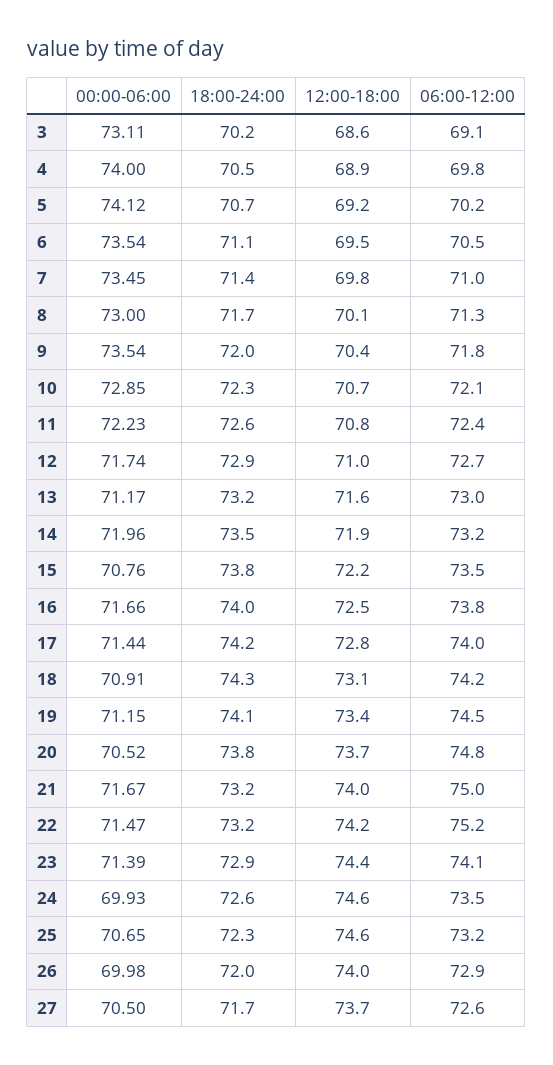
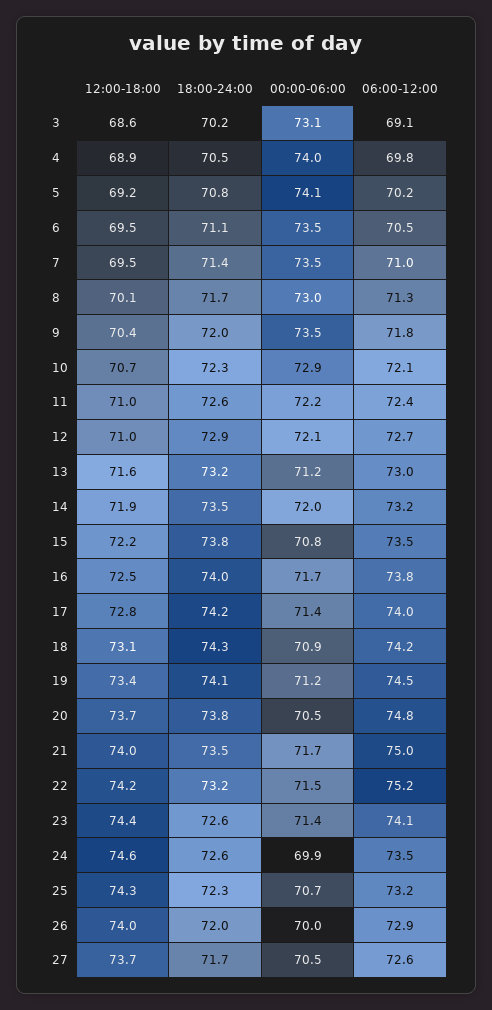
  {
    "00:00-06:00": {
      "3": 73.11,
      "4": 74,
      "5": 74.12,
      "6": 73.54,
      "7": 73.45,
      "8": 73,
      "9": 73.54,
      "10": 72.85,
      "11": 72.23,
-     "12": 71.74,
+     "12": 72.1,
      "13": 71.17,
      "14": 71.96,
      "15": 70.76,
      "16": 71.66,
      "17": 71.44,
      "18": 70.91,
      "19": 71.15,
      "20": 70.52,
      "21": 71.67,
      "22": 71.47,
      "23": 71.39,
      "24": 69.93,
      "25": 70.65,
      "26": 69.98,
      "27": 70.5
    },
    "18:00-24:00": {
      "3": 70.2,
      "4": 70.5,
-     "5": 70.7,
+     "5": 70.8,
      "6": 71.1,
      "7": 71.4,
      "8": 71.7,
      "9": 72,
      "10": 72.3,
      "11": 72.6,
      "12": 72.9,
      "13": 73.2,
      "14": 73.5,
      "15": 73.8,
      "16": 74,
      "17": 74.2,
      "18": 74.3,
      "19": 74.1,
      "20": 73.8,
-     "21": 73.2,
+     "21": 73.5,
      "22": 73.2,
-     "23": 72.9,
+     "23": 72.6,
      "24": 72.6,
      "25": 72.3,
      "26": 72,
      "27": 71.7
    },
    "12:00-18:00": {
      "3": 68.6,
      "4": 68.9,
      "5": 69.2,
      "6": 69.5,
-     "7": 69.8,
+     "7": 69.5,
      "8": 70.1,
      "9": 70.4,
      "10": 70.7,
-     "11": 70.8,
+     "11": 71,
      "12": 71,
      "13": 71.6,
      "14": 71.9,
      "15": 72.2,
      "16": 72.5,
      "17": 72.8,
      "18": 73.1,
      "19": 73.4,
      "20": 73.7,
      "21": 74,
      "22": 74.2,
      "23": 74.4,
      "24": 74.6,
-     "25": 74.6,
+     "25": 74.3,
      "26": 74,
      "27": 73.7
    },
    "06:00-12:00": {
      "3": 69.1,
      "4": 69.8,
      "5": 70.2,
      "6": 70.5,
      "7": 71,
      "8": 71.3,
      "9": 71.8,
      "10": 72.1,
      "11": 72.4,
      "12": 72.7,
      "13": 73,
      "14": 73.2,
      "15": 73.5,
      "16": 73.8,
      "17": 74,
      "18": 74.2,
      "19": 74.5,
      "20": 74.8,
      "21": 75,
      "22": 75.2,
      "23": 74.1,
      "24": 73.5,
      "25": 73.2,
      "26": 72.9,
      "27": 72.6
    }
  }

